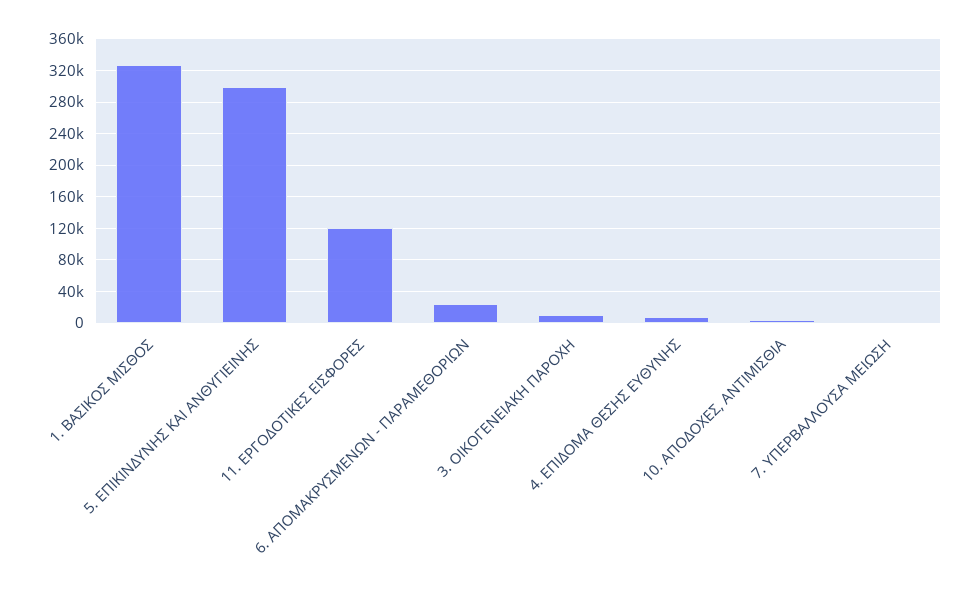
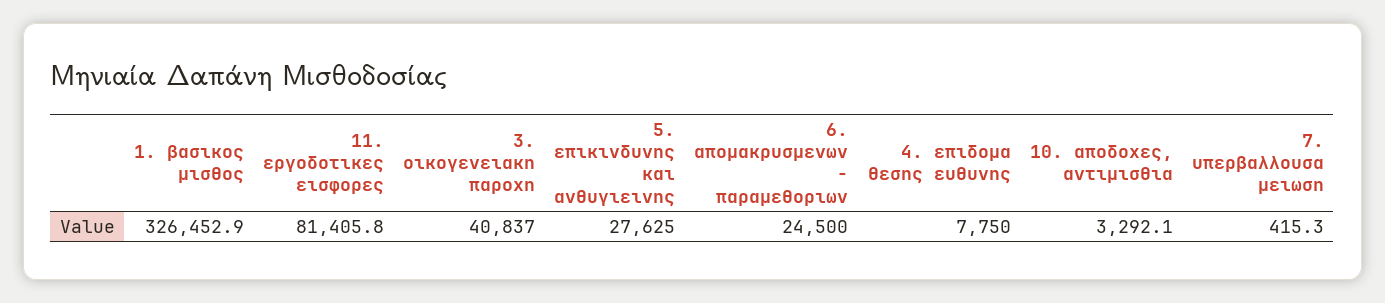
  {
    "1. ΒΑΣΙΚΟΣ ΜΙΣΘΟΣ": 326452.9,
-   "5. ΕΠΙΚΙΝΔΥΝΗΣ ΚΑΙ ΑΝΘΥΓΙΕΙΝΗΣ": 300000,
+   "5. ΕΠΙΚΙΝΔΥΝΗΣ ΚΑΙ ΑΝΘΥΓΙΕΙΝΗΣ": 27625,
-   "11. ΕΡΓΟΔΟΤΙΚΕΣ ΕΙΣΦΟΡΕΣ": 120000,
+   "11. ΕΡΓΟΔΟΤΙΚΕΣ ΕΙΣΦΟΡΕΣ": 81405.8,
    "6. ΑΠΟΜΑΚΡΥΣΜΕΝΩΝ - ΠΑΡΑΜΕΘΟΡΙΩΝ": 24500,
-   "3. ΟΙΚΟΓΕΝΕΙΑΚΗ ΠΑΡΟΧΗ": 10000,
+   "3. ΟΙΚΟΓΕΝΕΙΑΚΗ ΠΑΡΟΧΗ": 40837,
    "4. ΕΠΙΔΟΜΑ ΘΕΣΗΣ ΕΥΘΥΝΗΣ": 7750,
    "10. ΑΠΟΔΟΧΕΣ, ΑΝΤΙΜΙΣΘΙΑ": 3292.1,
    "7. ΥΠΕΡΒΑΛΛΟΥΣΑ ΜΕΙΩΣΗ": 415.3
  }

